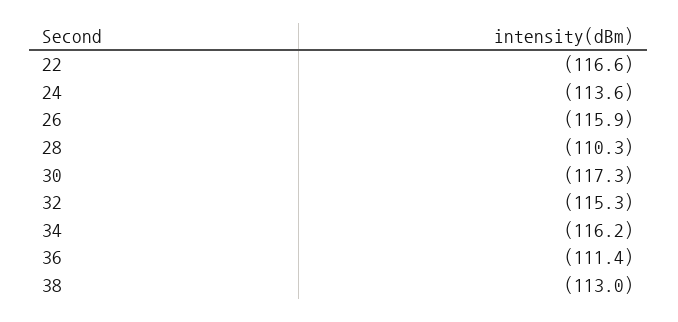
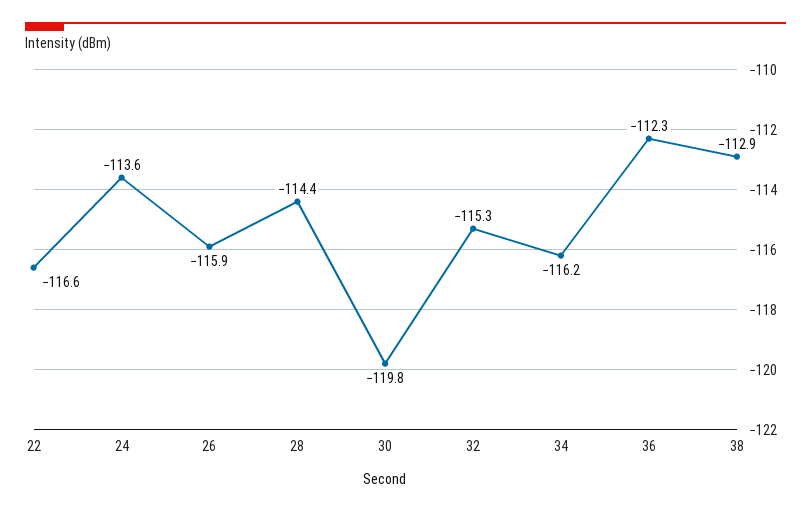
  {
    "22": -116.6,
    "24": -113.6,
    "26": -115.9,
-   "28": -110.3,
+   "28": -114.4,
-   "30": -117.3,
+   "30": -119.8,
    "32": -115.3,
    "34": -116.2,
-   "36": -111.4,
+   "36": -112.3,
-   "38": -113
+   "38": -112.9
  }

